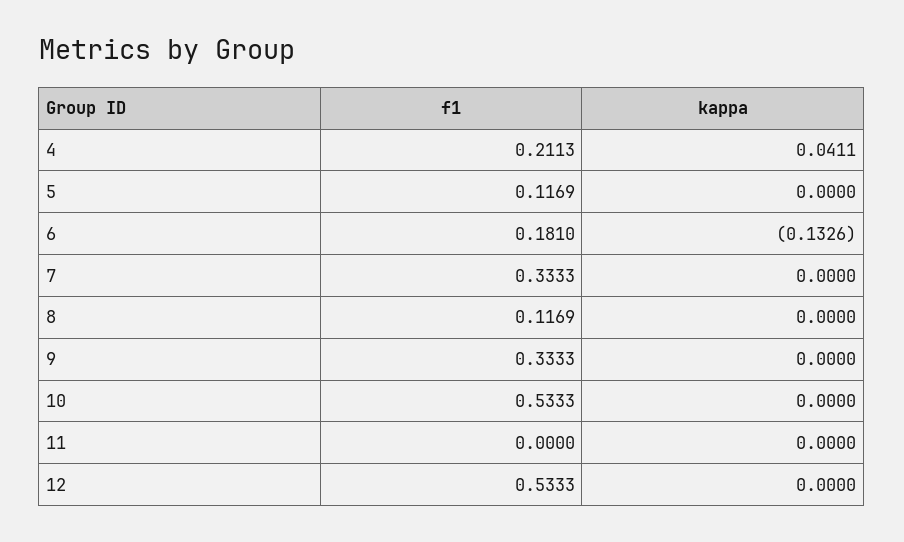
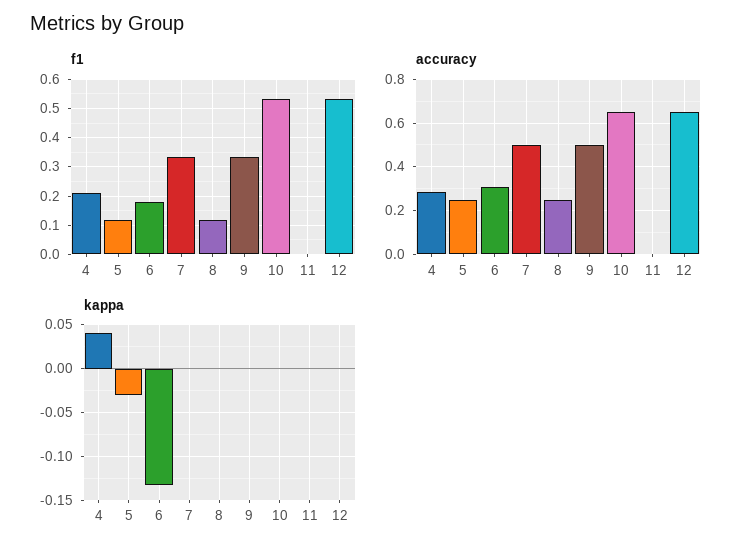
  {
    "f1": {
      "4": 0.2113,
      "5": 0.1169,
      "6": 0.181,
      "7": 0.3333,
      "8": 0.1169,
      "9": 0.3333,
      "10": 0.5333,
      "11": 0,
      "12": 0.5333
    },
    "kappa": {
      "4": 0.0411,
-     "5": 0,
+     "5": -0.03,
      "6": -0.1326,
      "7": 0,
      "8": 0,
      "9": 0,
      "10": 0,
      "11": 0,
      "12": 0
-   }
+   },
+   "accuracy": {
+     "4": 0.3,
+     "5": 0.25,
+     "6": 0.3,
+     "7": 0.5,
+     "8": 0.25,
+     "9": 0.5,
+     "10": 0.65,
+     "11": 0,
+     "12": 0.65
+   }
  }

